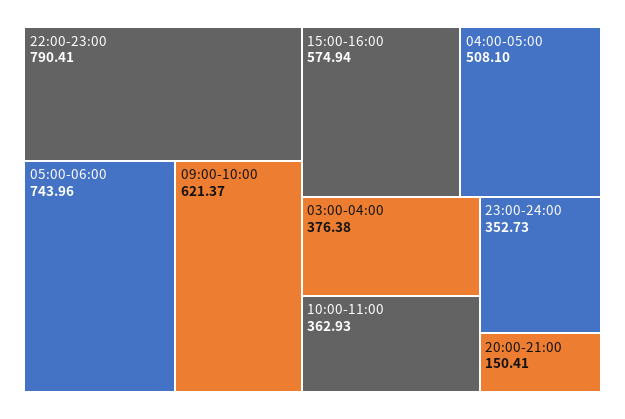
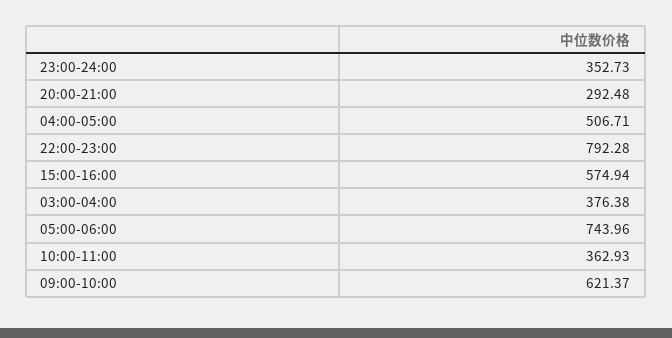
  {
-   "22:00-23:00": 790.41,
+   "22:00-23:00": 792.28,
    "05:00-06:00": 743.96,
    "09:00-10:00": 621.37,
    "15:00-16:00": 574.94,
-   "04:00-05:00": 508.1,
+   "04:00-05:00": 506.71,
    "03:00-04:00": 376.38,
    "10:00-11:00": 362.93,
    "23:00-24:00": 352.73,
-   "20:00-21:00": 150.41
+   "20:00-21:00": 292.48
  }

